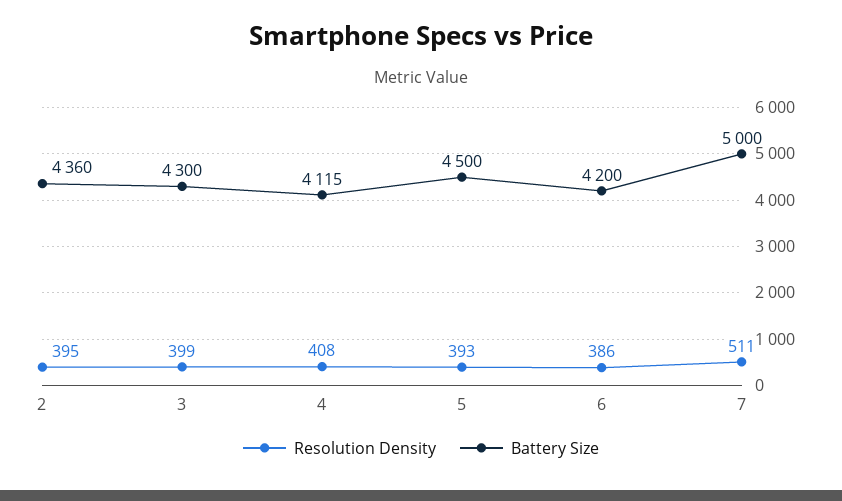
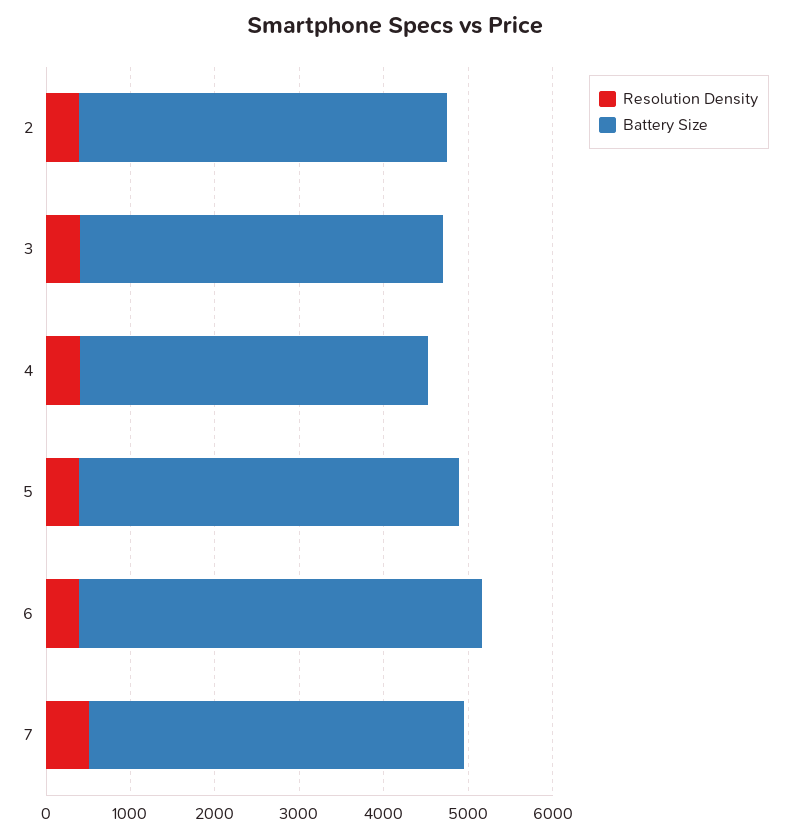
  {
    "Resolution Density": {
      "2": 395,
      "3": 399,
      "4": 408,
      "5": 393,
      "6": 386,
      "7": 511
    },
    "Battery Size": {
      "2": 4360,
      "3": 4300,
      "4": 4115,
      "5": 4500,
-     "6": 4200,
+     "6": 4800,
-     "7": 5000
+     "7": 4400
    }
  }

